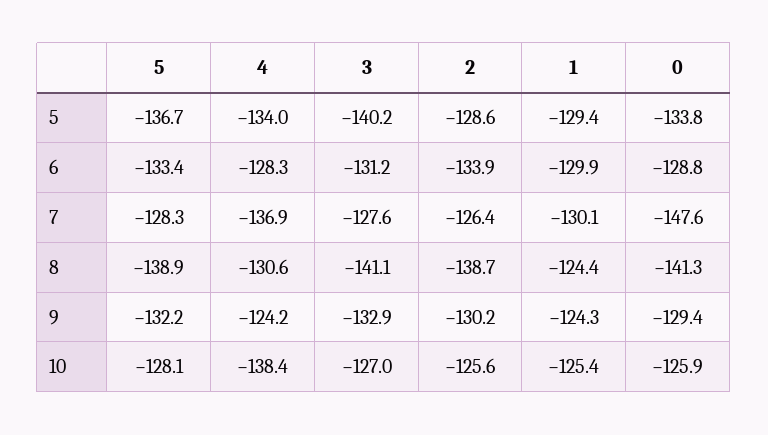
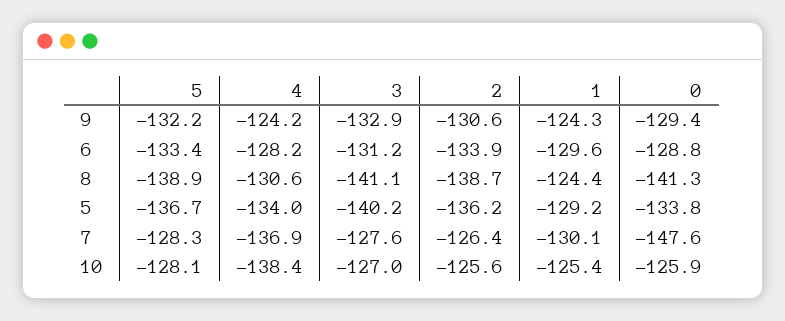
  {
    "5": {
      "5": -136.7,
      "6": -133.4,
      "7": -128.3,
      "8": -138.9,
      "9": -132.2,
      "10": -128.1
    },
    "4": {
      "5": -134,
-     "6": -128.3,
+     "6": -128.2,
      "7": -136.9,
      "8": -130.6,
      "9": -124.2,
      "10": -138.4
    },
    "3": {
      "5": -140.2,
      "6": -131.2,
      "7": -127.6,
      "8": -141.1,
      "9": -132.9,
      "10": -127
    },
    "2": {
-     "5": -128.6,
+     "5": -136.2,
      "6": -133.9,
      "7": -126.4,
      "8": -138.7,
-     "9": -130.2,
+     "9": -130.6,
      "10": -125.6
    },
    "1": {
-     "5": -129.4,
+     "5": -129.2,
-     "6": -129.9,
+     "6": -129.6,
      "7": -130.1,
      "8": -124.4,
      "9": -124.3,
      "10": -125.4
    },
    "0": {
      "5": -133.8,
      "6": -128.8,
      "7": -147.6,
      "8": -141.3,
      "9": -129.4,
      "10": -125.9
    }
  }

